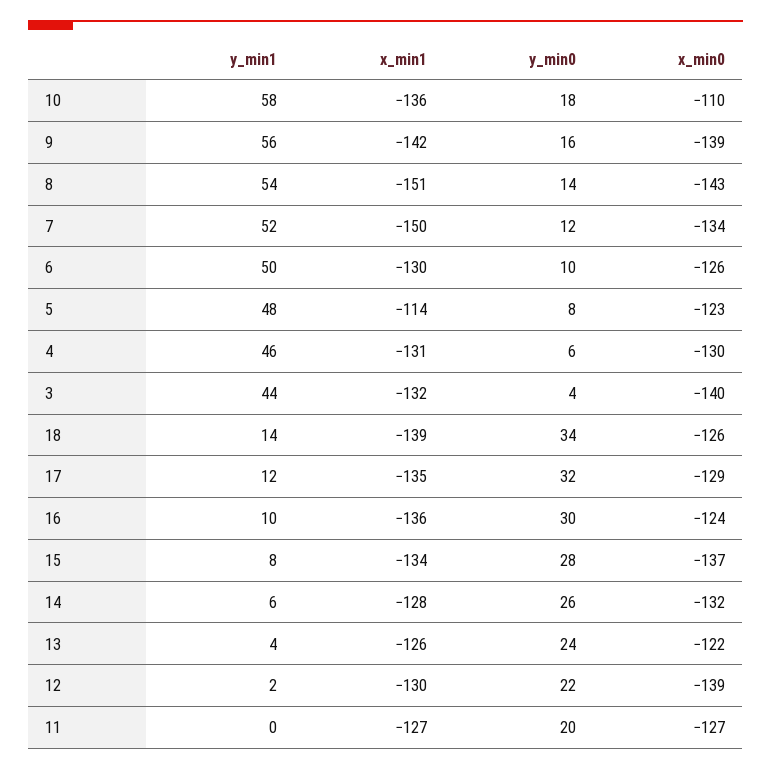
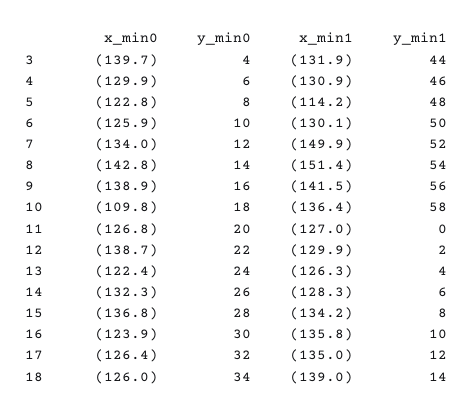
  {
    "y_min1": {
      "10": 58,
      "9": 56,
      "8": 54,
      "7": 52,
      "6": 50,
      "5": 48,
      "4": 46,
      "3": 44,
      "18": 14,
      "17": 12,
      "16": 10,
      "15": 8,
      "14": 6,
      "13": 4,
      "12": 2,
      "11": 0
    },
    "x_min1": {
      "10": -136.4,
      "9": -141.5,
      "8": -151.4,
      "7": -149.9,
      "6": -130.1,
      "5": -114.2,
      "4": -130.9,
      "3": -131.9,
      "18": -139,
      "17": -135,
      "16": -135.8,
      "15": -134.2,
      "14": -128.3,
      "13": -126.3,
      "12": -129.9,
      "11": -127
    },
    "y_min0": {
      "10": 18,
      "9": 16,
      "8": 14,
      "7": 12,
      "6": 10,
      "5": 8,
      "4": 6,
      "3": 4,
      "18": 34,
      "17": 32,
      "16": 30,
      "15": 28,
      "14": 26,
      "13": 24,
      "12": 22,
      "11": 20
    },
    "x_min0": {
      "10": -109.8,
      "9": -138.9,
      "8": -142.8,
      "7": -134,
      "6": -125.9,
      "5": -122.8,
      "4": -129.9,
      "3": -139.7,
      "18": -126,
-     "17": -129,
+     "17": -126.4,
      "16": -123.9,
      "15": -136.8,
      "14": -132.3,
      "13": -122.4,
      "12": -138.7,
      "11": -126.8
    }
  }

